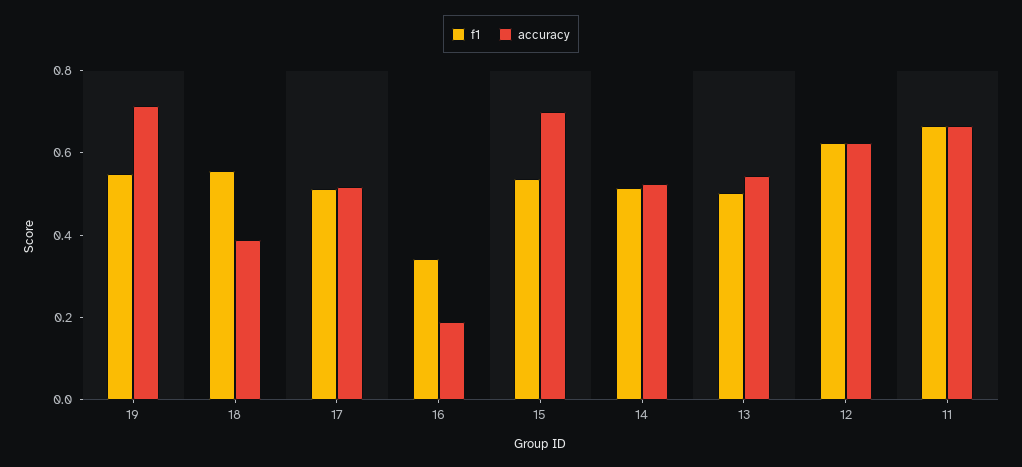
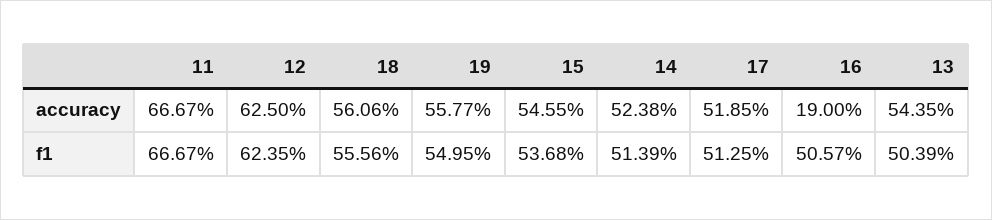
  {
    "f1": {
      "19": 0.5495,
      "18": 0.5556,
      "17": 0.5125,
-     "16": 0.35,
+     "16": 0.5057,
      "15": 0.5368,
      "14": 0.5139,
      "13": 0.5039,
      "12": 0.6235,
      "11": 0.6667
    },
    "accuracy": {
-     "19": 0.7,
+     "19": 0.5577,
-     "18": 0.4,
+     "18": 0.5606,
      "17": 0.5185,
      "16": 0.19,
-     "15": 0.7,
+     "15": 0.5455,
      "14": 0.5238,
      "13": 0.5435,
      "12": 0.625,
      "11": 0.6667
    }
  }

